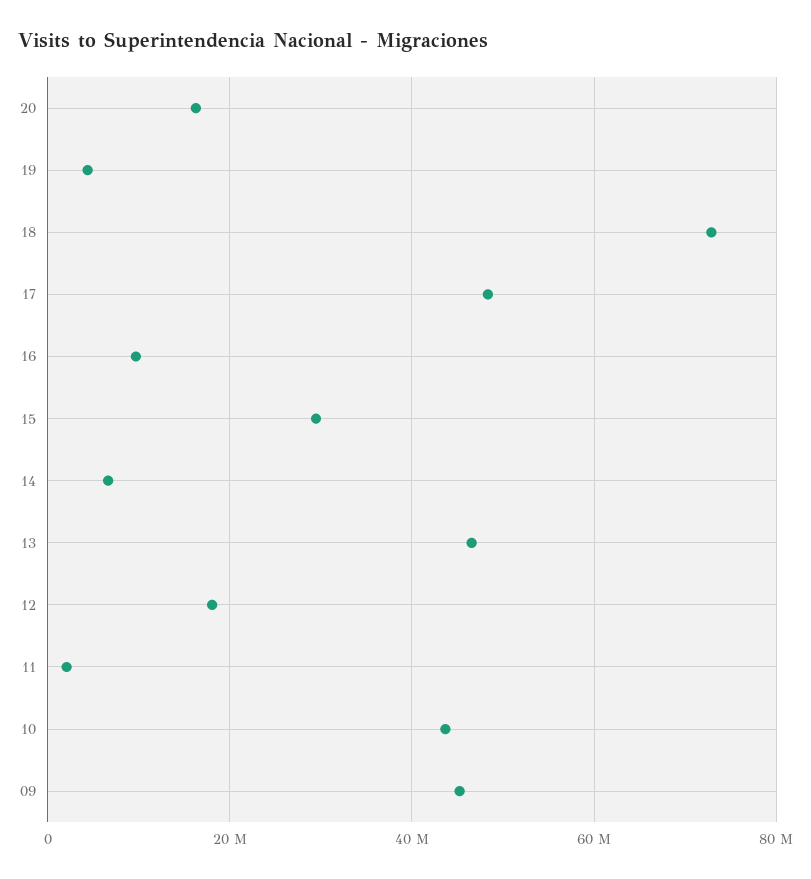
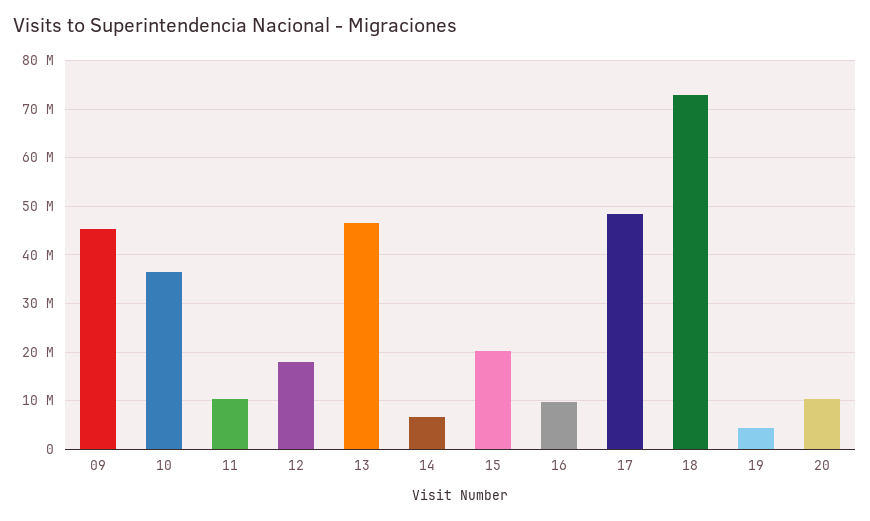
  {
-   "20": 16000000,
+   "20": 10000000,
    "19": 4000000,
    "18": 72000000,
    "17": 48000000,
    "16": 10000000,
-   "15": 30000000,
+   "15": 20000000,
    "14": 6000000,
    "13": 46000000,
    "12": 18000000,
-   "11": 2000000,
+   "11": 10000000,
-   "10": 44000000,
+   "10": 36000000,
    "09": 46000000
  }

